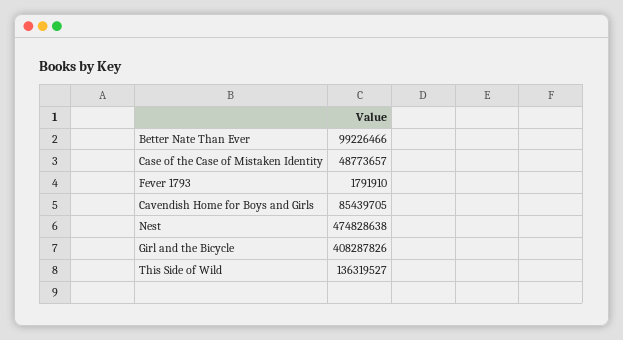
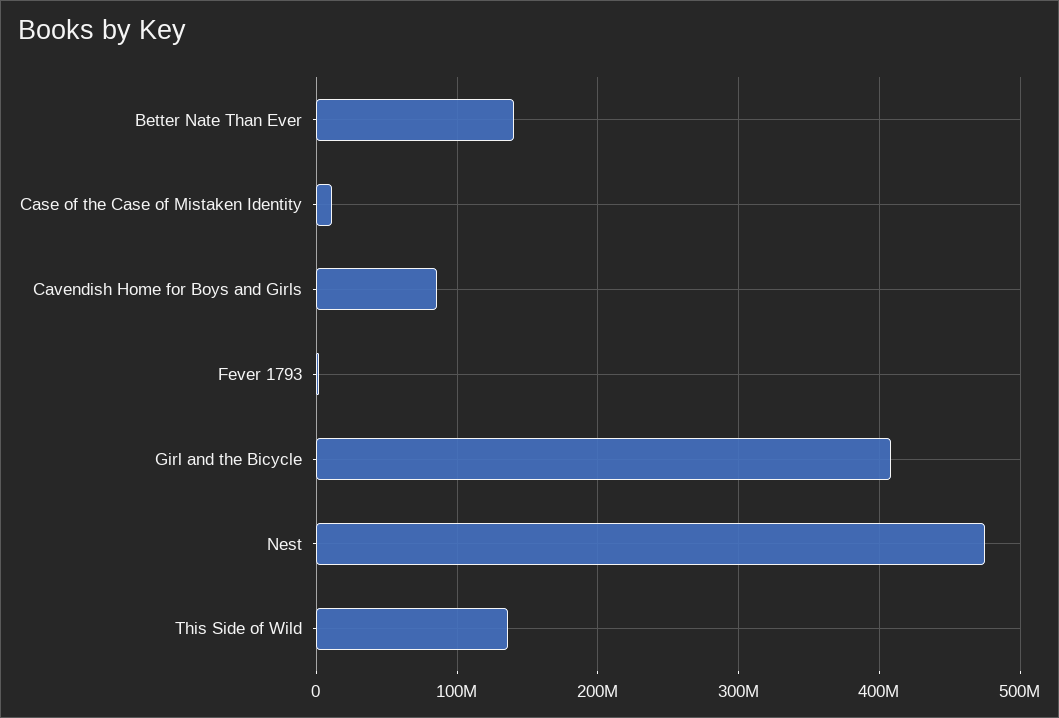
  {
-   "Better Nate Than Ever": 99226466,
+   "Better Nate Than Ever": 140000000,
-   "Case of the Case of Mistaken Identity": 48773657,
+   "Case of the Case of Mistaken Identity": 10000000,
    "Fever 1793": 1791910,
    "Cavendish Home for Boys and Girls": 85439705,
    "Nest": 474828638,
    "Girl and the Bicycle": 408287826,
    "This Side of Wild": 136319527
  }

